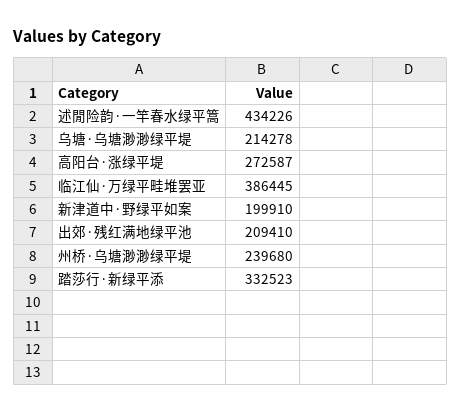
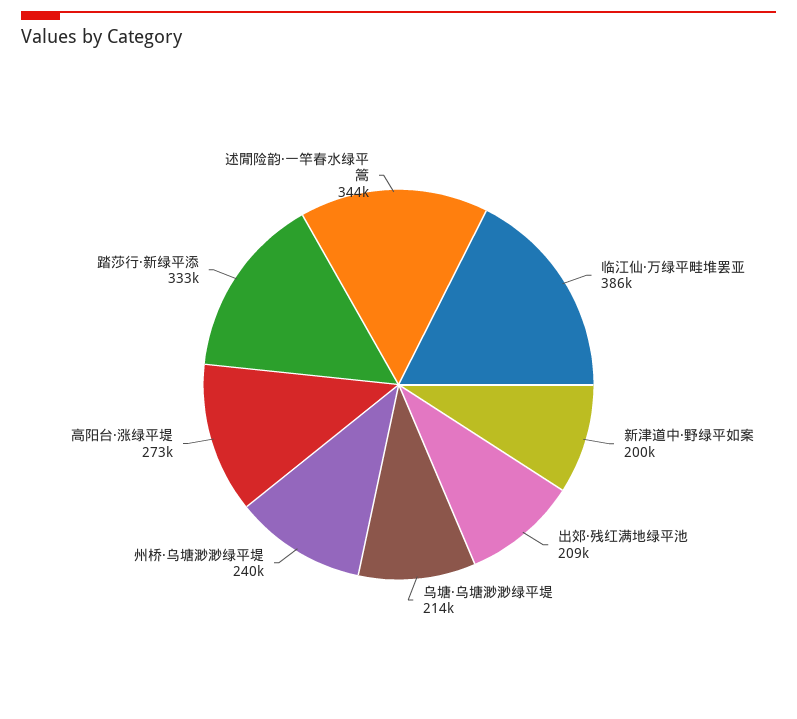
  {
-   "述閒险韵·一竿春水绿平篙": 434226,
+   "述閒险韵·一竿春水绿平篙": 344000,
    "乌塘·乌塘渺渺绿平堤": 214278,
    "高阳台·涨绿平堤": 272587,
    "临江仙·万绿平畦堆罢亚": 386445,
    "新津道中·野绿平如案": 199910,
    "出郊·残红满地绿平池": 209410,
    "州桥·乌塘渺渺绿平堤": 239680,
    "踏莎行·新绿平添": 332523
  }

